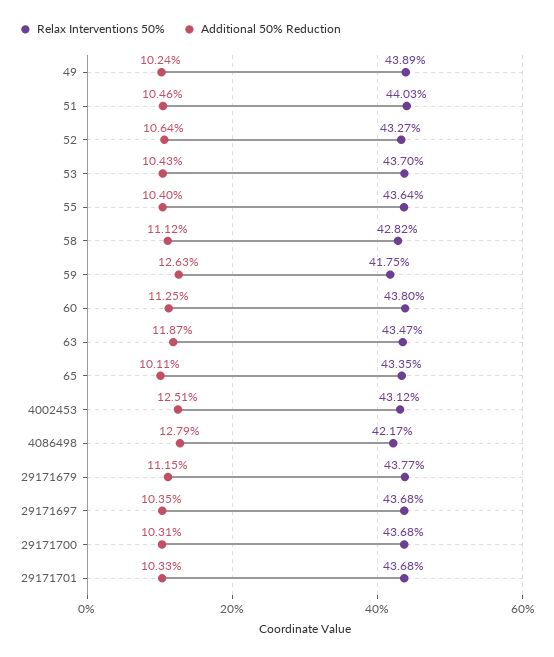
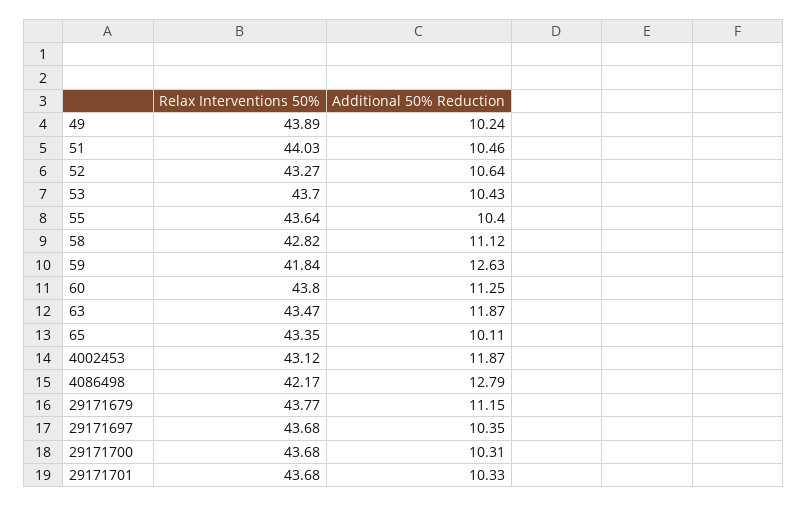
  {
    "Relax Interventions 50%": {
      "49": 43.89,
      "51": 44.03,
      "52": 43.27,
      "53": 43.7,
      "55": 43.64,
      "58": 42.82,
-     "59": 41.75,
+     "59": 41.84,
      "60": 43.8,
      "63": 43.47,
      "65": 43.35,
      "4002453": 43.12,
      "4086498": 42.17,
      "29171679": 43.77,
      "29171697": 43.68,
      "29171700": 43.68,
      "29171701": 43.68
    },
    "Additional 50% Reduction": {
      "49": 10.24,
      "51": 10.46,
      "52": 10.64,
      "53": 10.43,
      "55": 10.4,
      "58": 11.12,
      "59": 12.63,
      "60": 11.25,
      "63": 11.87,
      "65": 10.11,
-     "4002453": 12.51,
+     "4002453": 11.87,
      "4086498": 12.79,
      "29171679": 11.15,
      "29171697": 10.35,
      "29171700": 10.31,
      "29171701": 10.33
    }
  }

